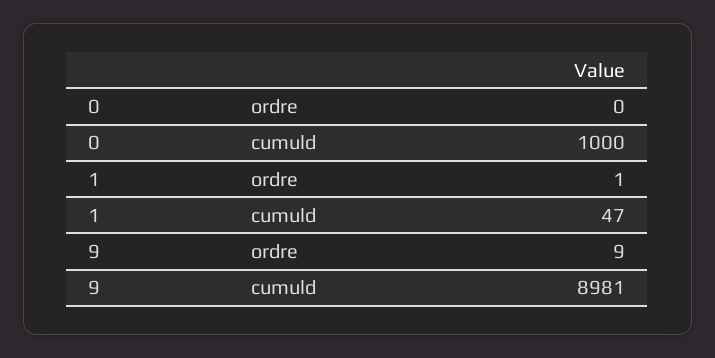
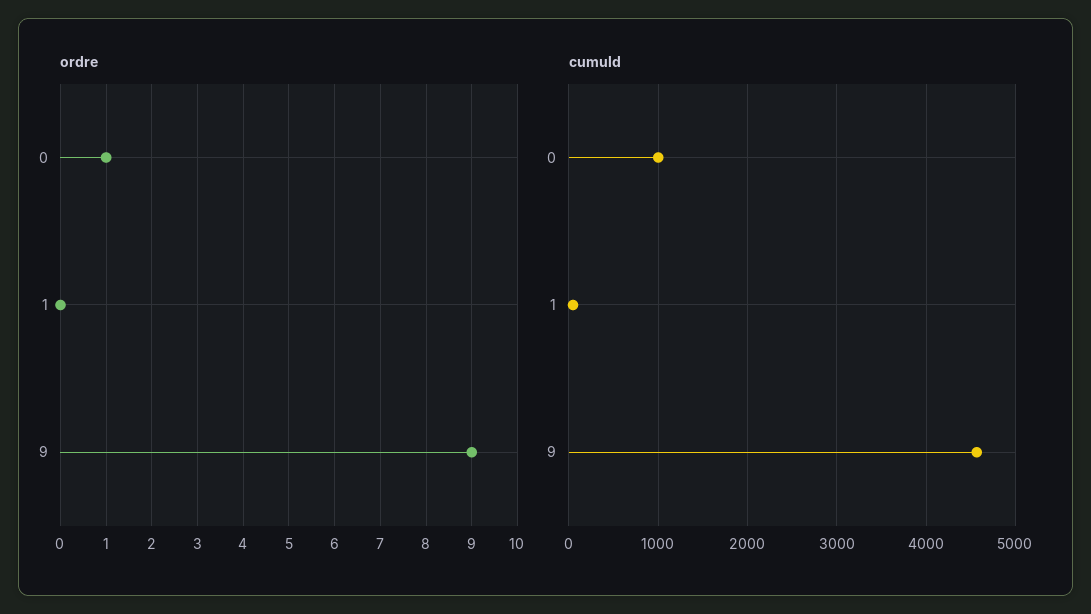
  {
    "ordre": {
-     "0": 0,
+     "0": 1,
-     "1": 1,
+     "1": 0,
      "9": 9
    },
    "cumuld": {
      "0": 1000,
      "1": 47,
-     "9": 8981
+     "9": 4600
    }
  }

